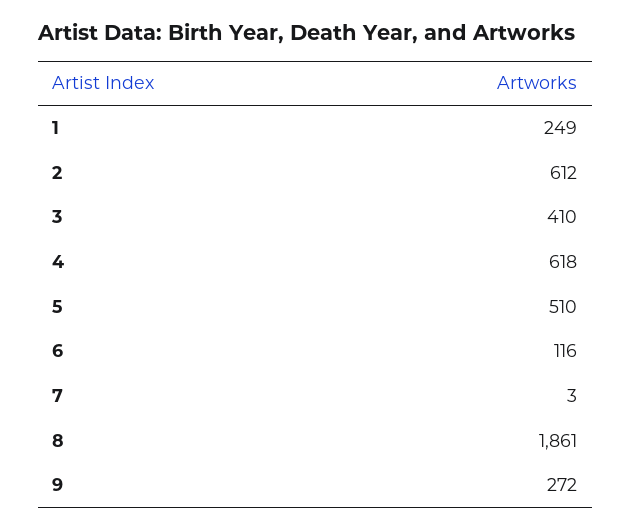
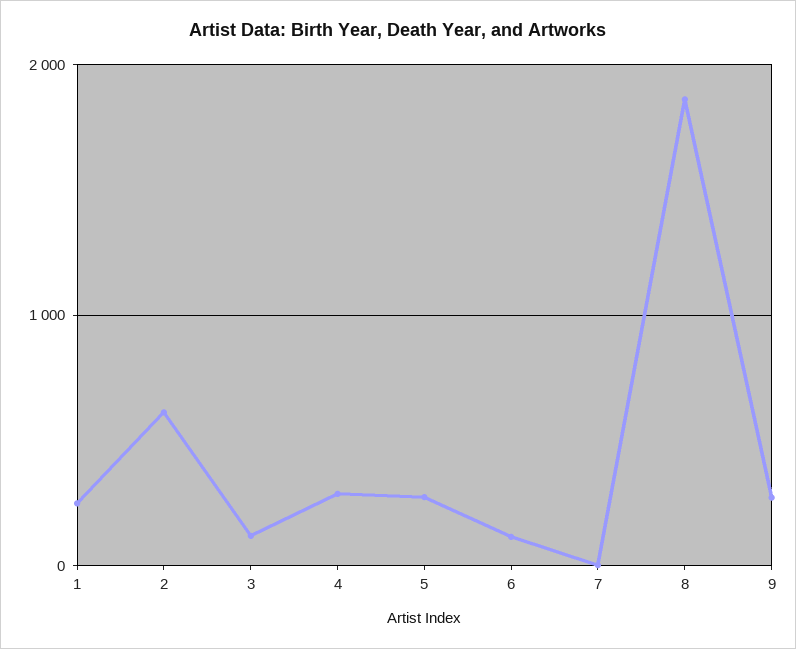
  {
    "1": 249,
    "2": 612,
-   "3": 410,
+   "3": 100,
-   "4": 618,
+   "4": 300,
-   "5": 510,
+   "5": 300,
    "6": 116,
    "7": 3,
    "8": 1861,
    "9": 272
  }

